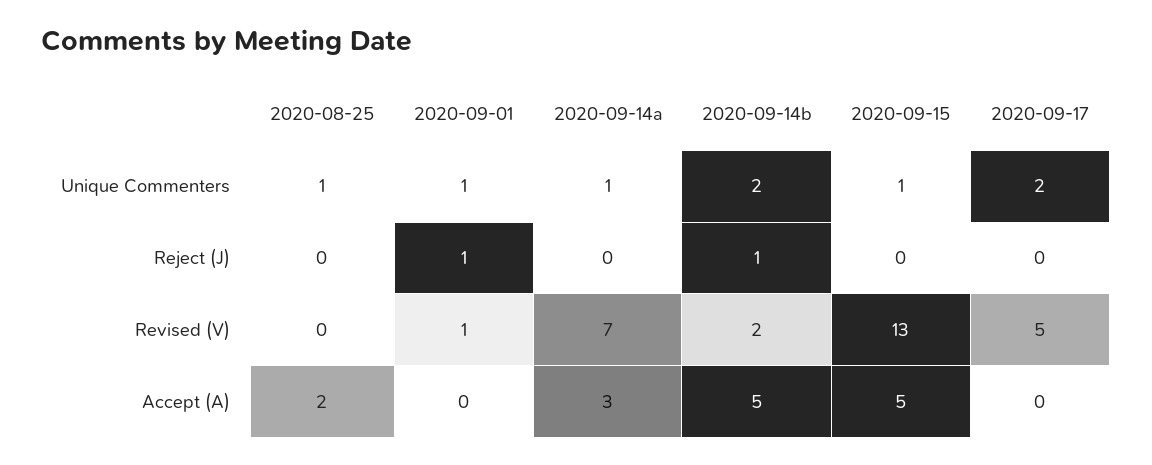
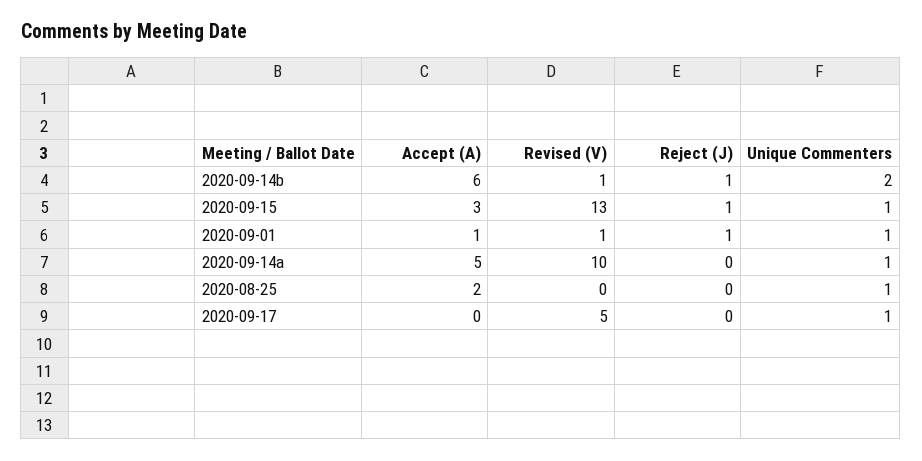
  {
    "2020-08-25": {
      "Unique Commenters": 1,
      "Reject (J)": 0,
      "Revised (V)": 0,
      "Accept (A)": 2
    },
    "2020-09-01": {
      "Unique Commenters": 1,
      "Reject (J)": 1,
      "Revised (V)": 1,
-     "Accept (A)": 0
+     "Accept (A)": 1
    },
    "2020-09-14a": {
      "Unique Commenters": 1,
      "Reject (J)": 0,
-     "Revised (V)": 7,
+     "Revised (V)": 10,
-     "Accept (A)": 3
+     "Accept (A)": 5
    },
    "2020-09-14b": {
      "Unique Commenters": 2,
      "Reject (J)": 1,
-     "Revised (V)": 2,
+     "Revised (V)": 1,
-     "Accept (A)": 5
+     "Accept (A)": 6
    },
    "2020-09-15": {
      "Unique Commenters": 1,
-     "Reject (J)": 0,
+     "Reject (J)": 1,
      "Revised (V)": 13,
-     "Accept (A)": 5
+     "Accept (A)": 3
    },
    "2020-09-17": {
-     "Unique Commenters": 2,
+     "Unique Commenters": 1,
      "Reject (J)": 0,
      "Revised (V)": 5,
      "Accept (A)": 0
    }
  }

